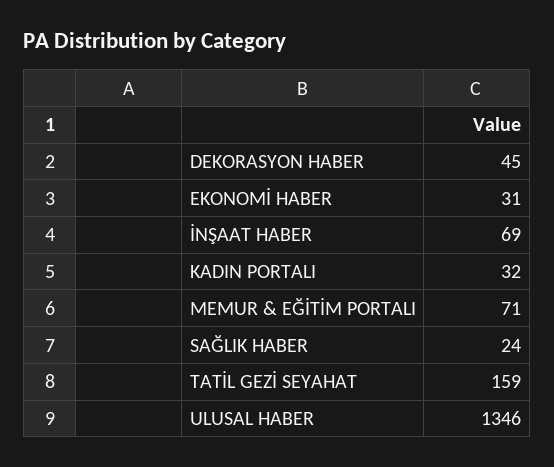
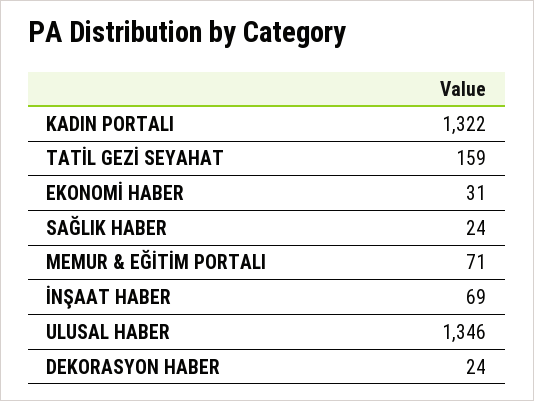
  {
-   "DEKORASYON HABER": 45,
+   "DEKORASYON HABER": 24,
    "EKONOMİ HABER": 31,
    "İNŞAAT HABER": 69,
-   "KADIN PORTALI": 32,
+   "KADIN PORTALI": 1322,
    "MEMUR & EĞİTİM PORTALI": 71,
    "SAĞLIK HABER": 24,
    "TATİL GEZİ SEYAHAT": 159,
    "ULUSAL HABER": 1346
  }

